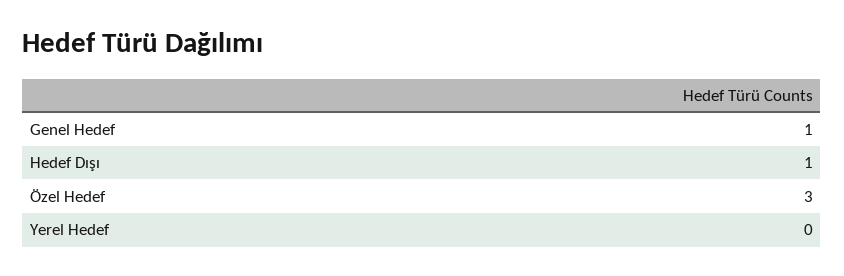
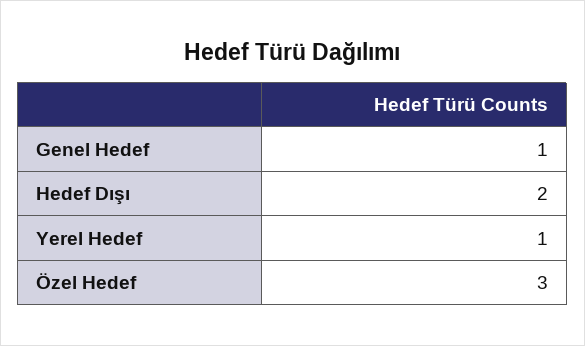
  {
    "Genel Hedef": 1,
-   "Hedef Dışı": 1,
+   "Hedef Dışı": 2,
    "Özel Hedef": 3,
-   "Yerel Hedef": 0
+   "Yerel Hedef": 1
  }

